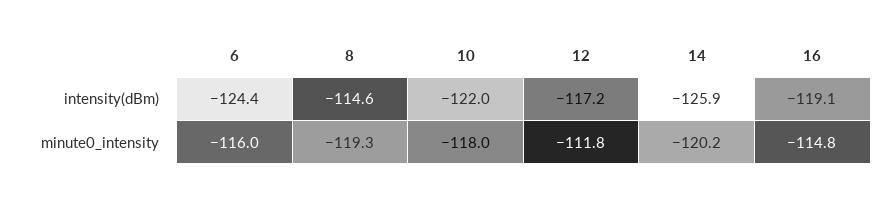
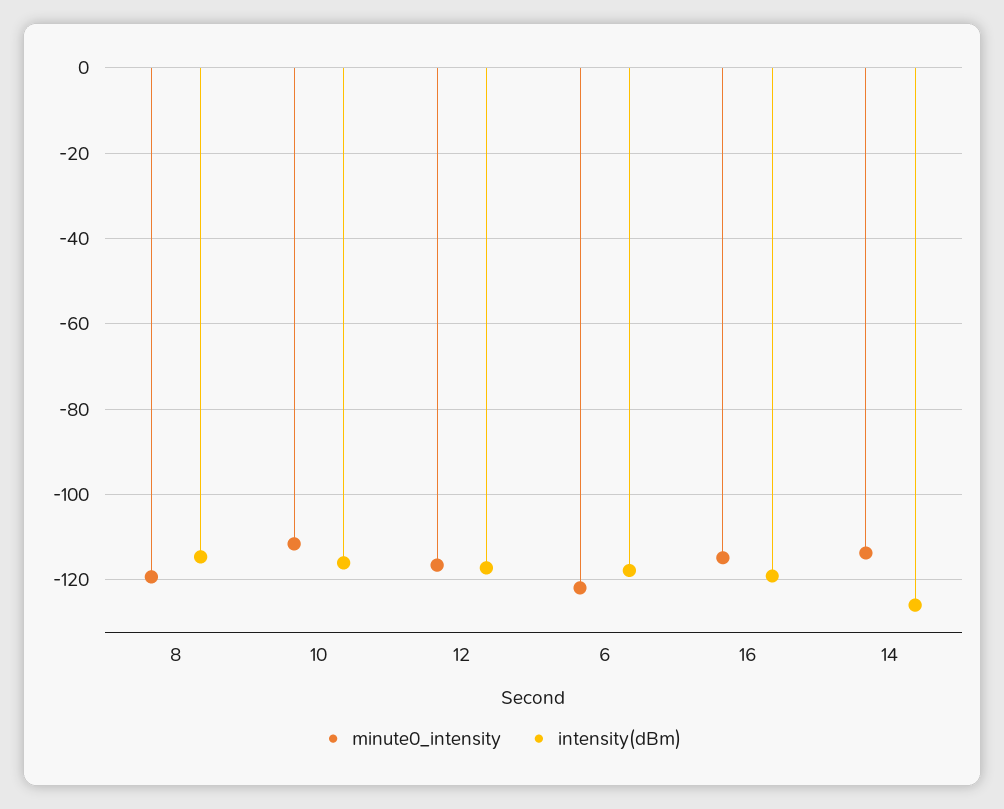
  {
    "intensity(dBm)": {
-     "6": -124.4,
+     "6": -118,
      "8": -114.6,
-     "10": -122,
+     "10": -116,
      "12": -117.2,
      "14": -125.9,
      "16": -119.1
    },
    "minute0_intensity": {
-     "6": -116,
+     "6": -122,
      "8": -119.3,
-     "10": -118,
+     "10": -112,
-     "12": -111.8,
+     "12": -116,
-     "14": -120.2,
+     "14": -114,
      "16": -114.8
    }
  }

